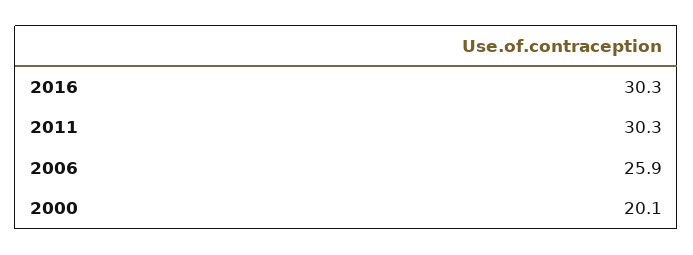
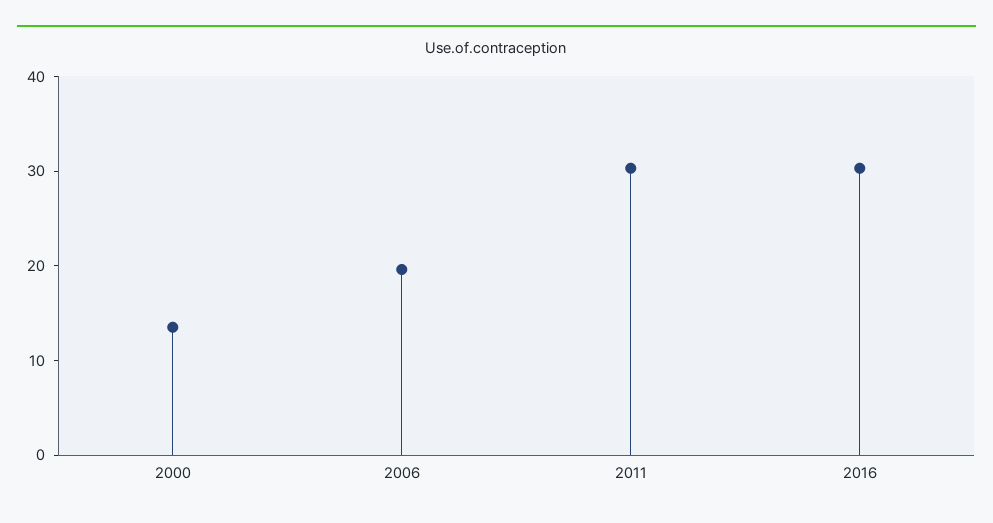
  {
    "2016": 30.3,
    "2011": 30.3,
-   "2006": 25.9,
+   "2006": 20,
-   "2000": 20.1
+   "2000": 14
  }

